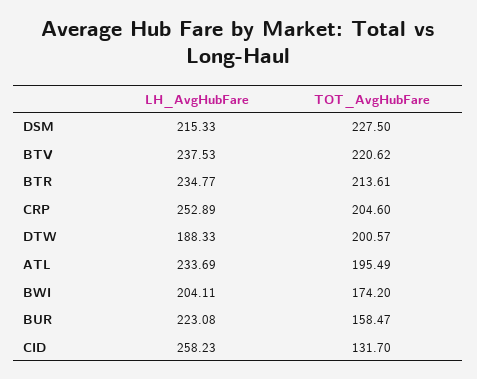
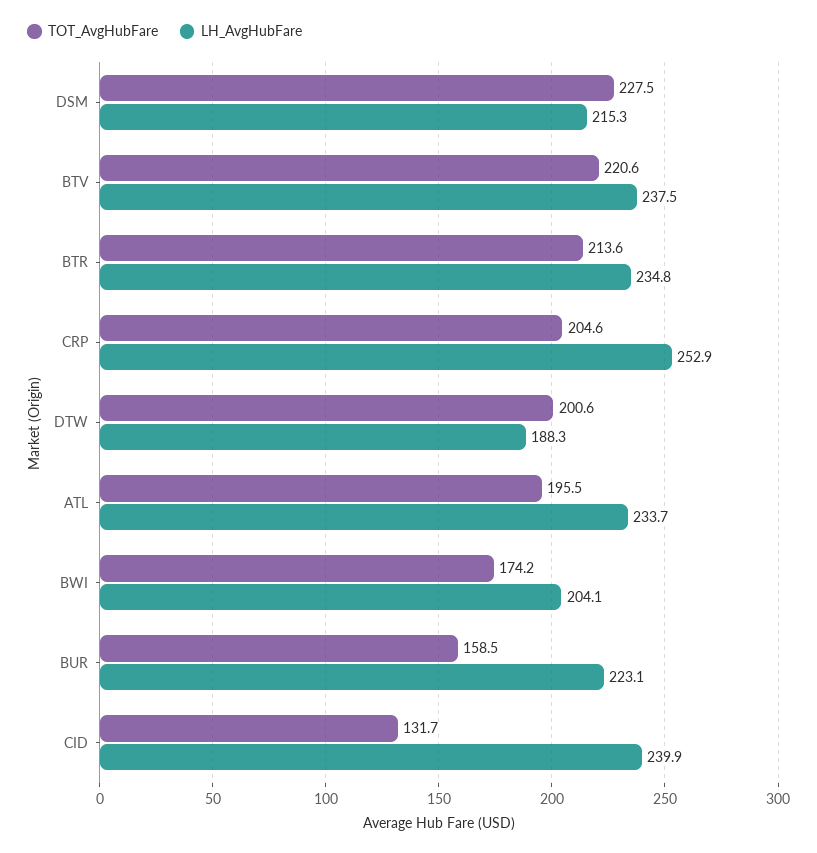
  {
    "LH_AvgHubFare": {
      "DSM": 215.33,
      "BTV": 237.53,
      "BTR": 234.77,
      "CRP": 252.89,
      "DTW": 188.33,
      "ATL": 233.69,
      "BWI": 204.11,
      "BUR": 223.08,
-     "CID": 258.23
+     "CID": 239.9
    },
    "TOT_AvgHubFare": {
      "DSM": 227.5,
      "BTV": 220.62,
      "BTR": 213.61,
      "CRP": 204.6,
      "DTW": 200.57,
      "ATL": 195.49,
      "BWI": 174.2,
      "BUR": 158.47,
      "CID": 131.7
    }
  }

